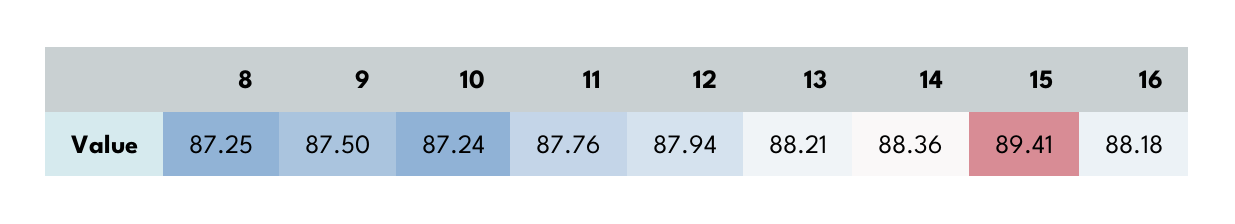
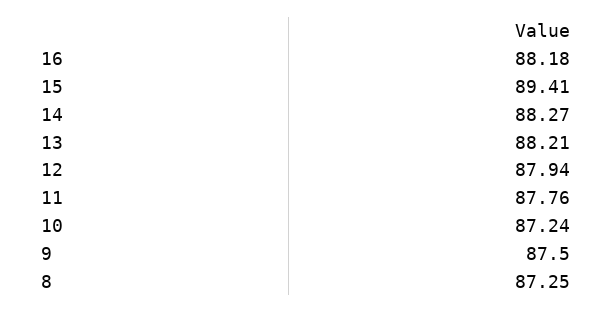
  {
    "8": 87.25,
    "9": 87.5,
    "10": 87.24,
    "11": 87.76,
    "12": 87.94,
    "13": 88.21,
-   "14": 88.36,
+   "14": 88.27,
    "15": 89.41,
    "16": 88.18
  }

